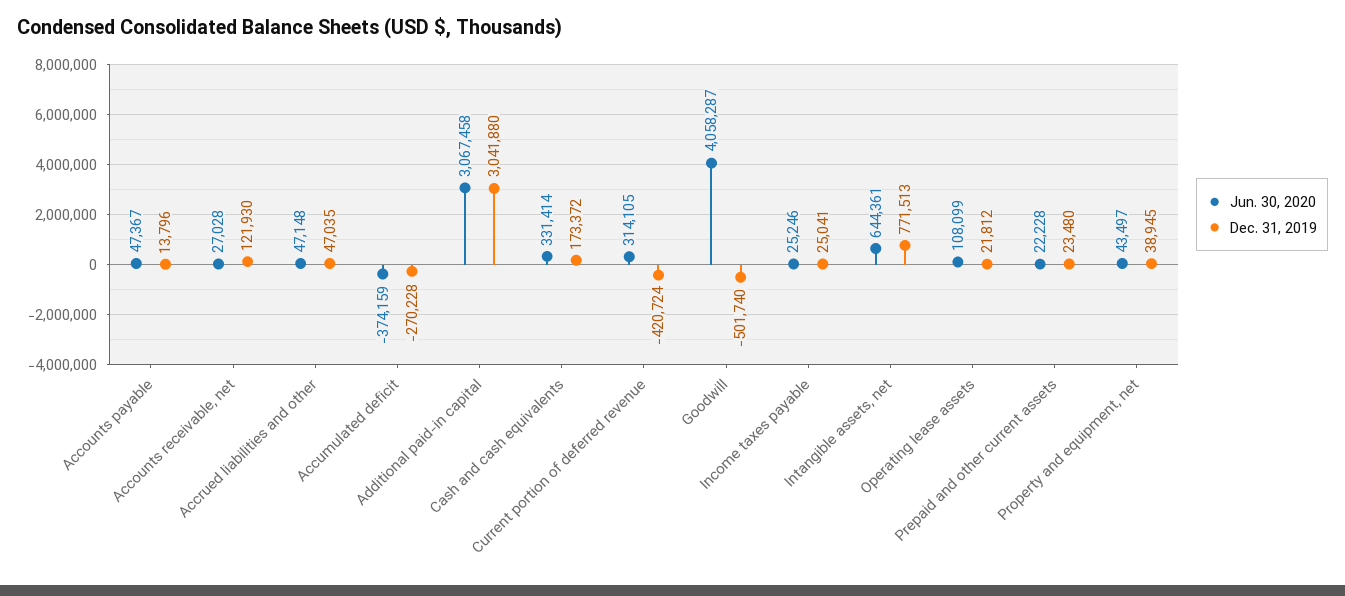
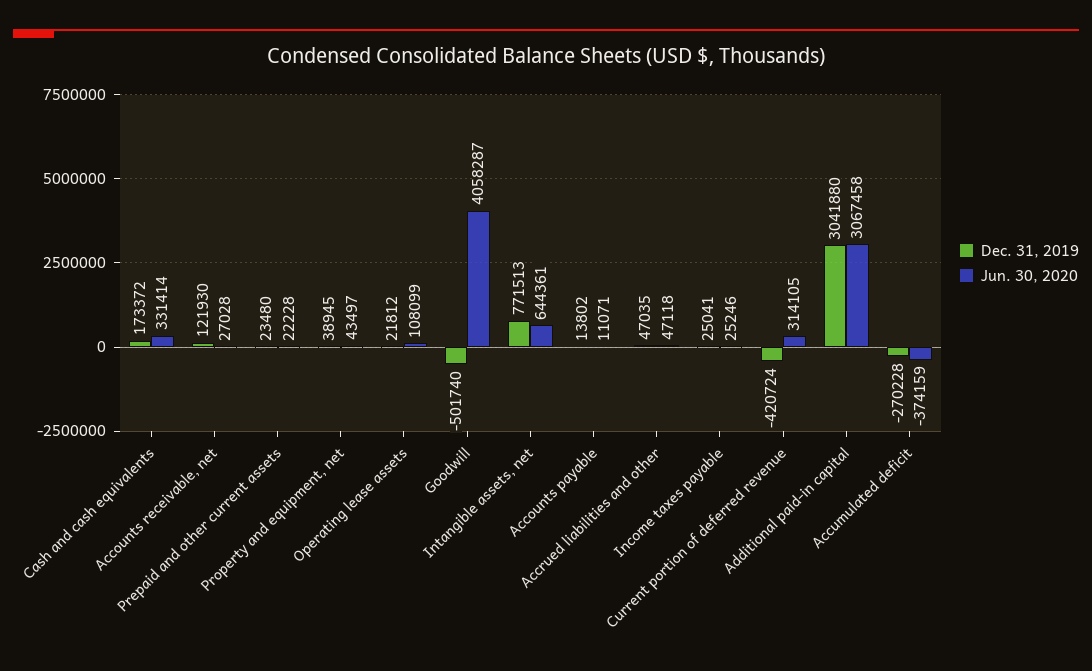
  {
    "Jun. 30, 2020": {
-     "Accounts payable": 47367,
+     "Accounts payable": 11071,
      "Accounts receivable, net": 27028,
-     "Accrued liabilities and other": 47148,
+     "Accrued liabilities and other": 47118,
      "Accumulated deficit": -374159,
      "Additional paid-in capital": 3067458,
      "Cash and cash equivalents": 331414,
      "Current portion of deferred revenue": 314105,
      "Goodwill": 4058287,
      "Income taxes payable": 25246,
      "Intangible assets, net": 644361,
      "Operating lease assets": 108099,
      "Prepaid and other current assets": 22228,
      "Property and equipment, net": 43497
    },
    "Dec. 31, 2019": {
-     "Accounts payable": 13796,
+     "Accounts payable": 13802,
      "Accounts receivable, net": 121930,
      "Accrued liabilities and other": 47035,
      "Accumulated deficit": -270228,
      "Additional paid-in capital": 3041880,
      "Cash and cash equivalents": 173372,
      "Current portion of deferred revenue": -420724,
      "Goodwill": -501740,
      "Income taxes payable": 25041,
      "Intangible assets, net": 771513,
      "Operating lease assets": 21812,
      "Prepaid and other current assets": 23480,
      "Property and equipment, net": 38945
    }
  }

